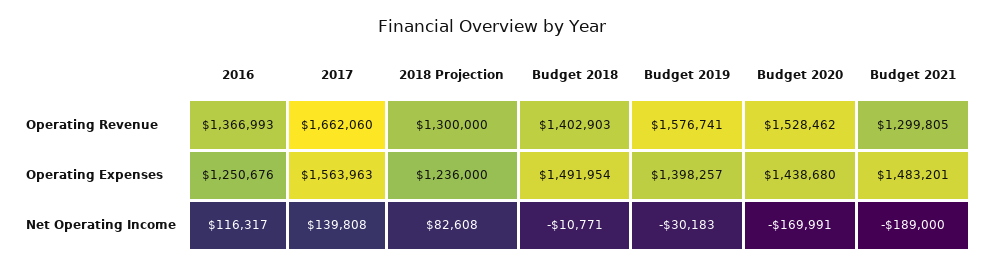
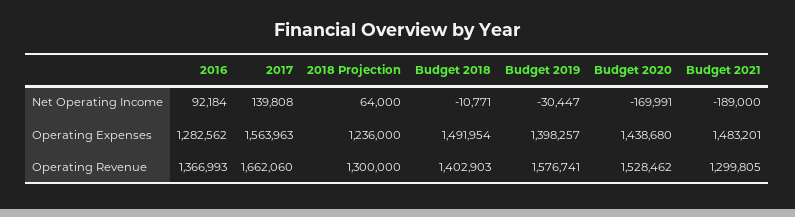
  {
    "2016": {
      "Operating Revenue": 1366993,
-     "Operating Expenses": 1250676,
+     "Operating Expenses": 1282562,
-     "Net Operating Income": 116317
+     "Net Operating Income": 92184
    },
    "2017": {
      "Operating Revenue": 1662060,
      "Operating Expenses": 1563963,
      "Net Operating Income": 139808
    },
    "2018 Projection": {
      "Operating Revenue": 1300000,
      "Operating Expenses": 1236000,
-     "Net Operating Income": 82608
+     "Net Operating Income": 64000
    },
    "Budget 2018": {
      "Operating Revenue": 1402903,
      "Operating Expenses": 1491954,
      "Net Operating Income": -10771
    },
    "Budget 2019": {
      "Operating Revenue": 1576741,
      "Operating Expenses": 1398257,
-     "Net Operating Income": -30183
+     "Net Operating Income": -30447
    },
    "Budget 2020": {
      "Operating Revenue": 1528462,
      "Operating Expenses": 1438680,
      "Net Operating Income": -169991
    },
    "Budget 2021": {
      "Operating Revenue": 1299805,
      "Operating Expenses": 1483201,
      "Net Operating Income": -189000
    }
  }

